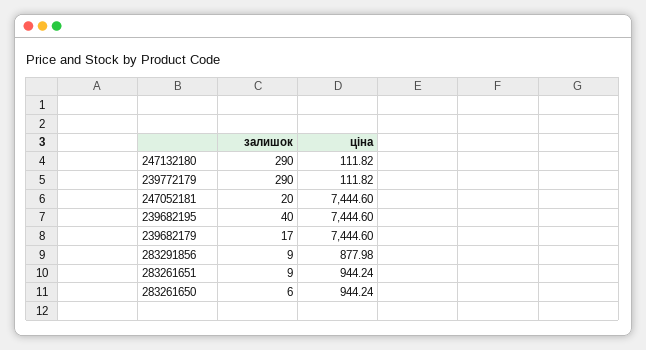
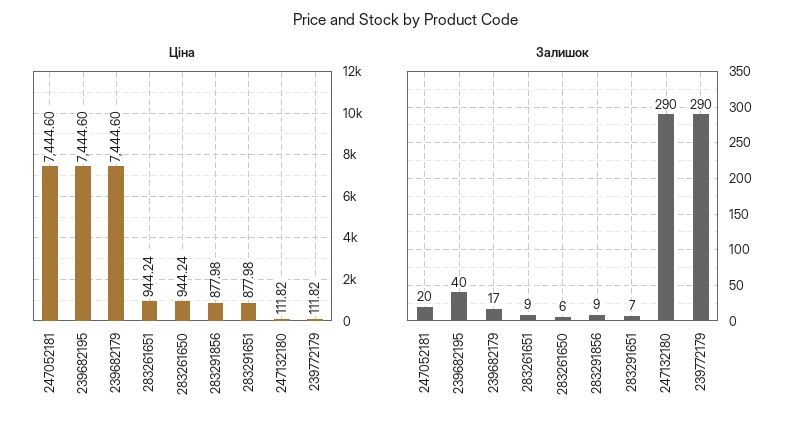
  {
    "залишок": {
      "247132180": 290,
      "239772179": 290,
      "247052181": 20,
      "239682195": 40,
      "239682179": 17,
      "283291856": 9,
      "283261651": 9,
-     "283261650": 6
+     "283261650": 6,
+     "283291651": 7
    },
    "ціна": {
      "247132180": 111.82,
      "239772179": 111.82,
      "247052181": 7444.6,
      "239682195": 7444.6,
      "239682179": 7444.6,
      "283291856": 877.98,
      "283261651": 944.24,
-     "283261650": 944.24
+     "283261650": 944.24,
+     "283291651": 877.98
    }
  }

